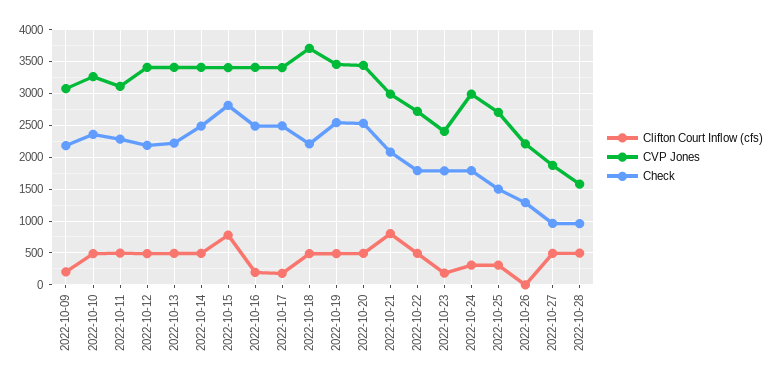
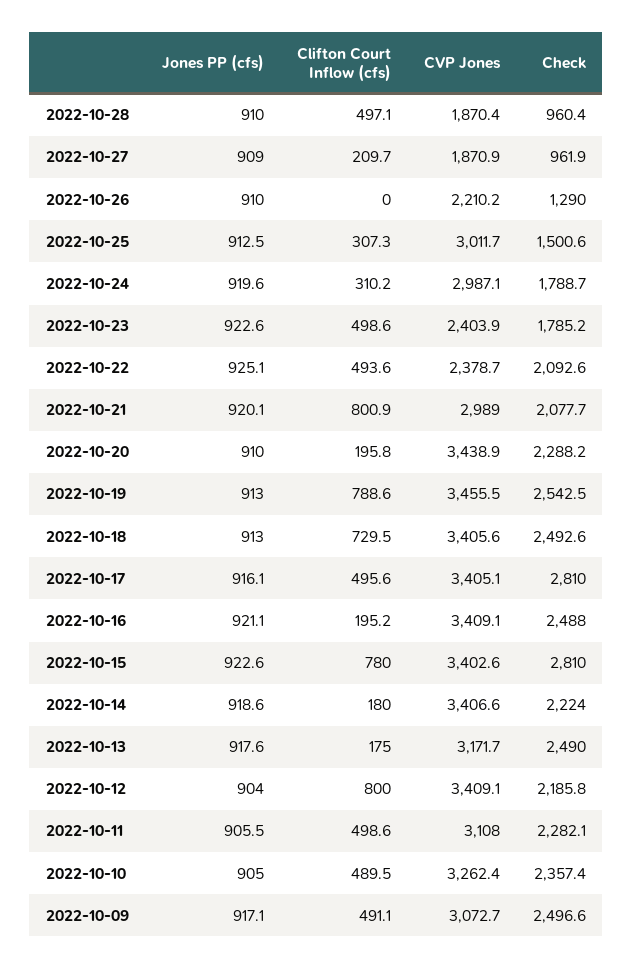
  {
    "Clifton Court Inflow (cfs)": {
-     "2022-10-09": 200,
+     "2022-10-09": 491.1,
      "2022-10-10": 489.5,
      "2022-10-11": 498.6,
-     "2022-10-12": 500,
+     "2022-10-12": 800,
-     "2022-10-13": 500,
+     "2022-10-13": 175,
-     "2022-10-14": 500,
+     "2022-10-14": 180,
      "2022-10-15": 780,
      "2022-10-16": 195.2,
-     "2022-10-17": 200,
+     "2022-10-17": 495.6,
-     "2022-10-18": 500,
+     "2022-10-18": 729.5,
-     "2022-10-19": 500,
+     "2022-10-19": 788.6,
-     "2022-10-20": 500,
+     "2022-10-20": 195.8,
      "2022-10-21": 800.9,
      "2022-10-22": 493.6,
-     "2022-10-23": 200,
+     "2022-10-23": 498.6,
      "2022-10-24": 310.2,
      "2022-10-25": 307.3,
      "2022-10-26": 0,
-     "2022-10-27": 500,
+     "2022-10-27": 209.7,
      "2022-10-28": 497.1
    },
    "CVP Jones": {
      "2022-10-09": 3072.7,
      "2022-10-10": 3262.4,
      "2022-10-11": 3108,
      "2022-10-12": 3409.1,
-     "2022-10-13": 3400,
+     "2022-10-13": 3171.7,
      "2022-10-14": 3406.6,
      "2022-10-15": 3402.6,
      "2022-10-16": 3409.1,
      "2022-10-17": 3405.1,
-     "2022-10-18": 3700,
+     "2022-10-18": 3405.6,
      "2022-10-19": 3455.5,
      "2022-10-20": 3438.9,
      "2022-10-21": 2989,
-     "2022-10-22": 2700,
+     "2022-10-22": 2378.7,
      "2022-10-23": 2403.9,
      "2022-10-24": 2987.1,
-     "2022-10-25": 2700,
+     "2022-10-25": 3011.7,
      "2022-10-26": 2210.2,
      "2022-10-27": 1870.9,
-     "2022-10-28": 1600
+     "2022-10-28": 1870.4
    },
    "Check": {
-     "2022-10-09": 2200,
+     "2022-10-09": 2496.6,
      "2022-10-10": 2357.4,
      "2022-10-11": 2282.1,
      "2022-10-12": 2185.8,
-     "2022-10-13": 2200,
+     "2022-10-13": 2490,
-     "2022-10-14": 2500,
+     "2022-10-14": 2224,
      "2022-10-15": 2810,
      "2022-10-16": 2488,
-     "2022-10-17": 2500,
+     "2022-10-17": 2810,
-     "2022-10-18": 2200,
+     "2022-10-18": 2492.6,
      "2022-10-19": 2542.5,
-     "2022-10-20": 2500,
+     "2022-10-20": 2288.2,
      "2022-10-21": 2077.7,
-     "2022-10-22": 1800,
+     "2022-10-22": 2092.6,
      "2022-10-23": 1785.2,
      "2022-10-24": 1788.7,
      "2022-10-25": 1500.6,
      "2022-10-26": 1290,
      "2022-10-27": 961.9,
      "2022-10-28": 960.4
-   }
+   },
+   "Jones PP (cfs)": {
+     "2022-10-28": 910,
+     "2022-10-27": 909,
+     "2022-10-26": 910,
+     "2022-10-25": 912.5,
+     "2022-10-24": 919.6,
+     "2022-10-23": 922.6,
+     "2022-10-22": 925.1,
+     "2022-10-21": 920.1,
+     "2022-10-20": 910,
+     "2022-10-19": 913,
+     "2022-10-18": 913,
+     "2022-10-17": 916.1,
+     "2022-10-16": 921.1,
+     "2022-10-15": 922.6,
+     "2022-10-14": 918.6,
+     "2022-10-13": 917.6,
+     "2022-10-12": 904,
+     "2022-10-11": 905.5,
+     "2022-10-10": 905,
+     "2022-10-09": 917.1
+   }
  }

